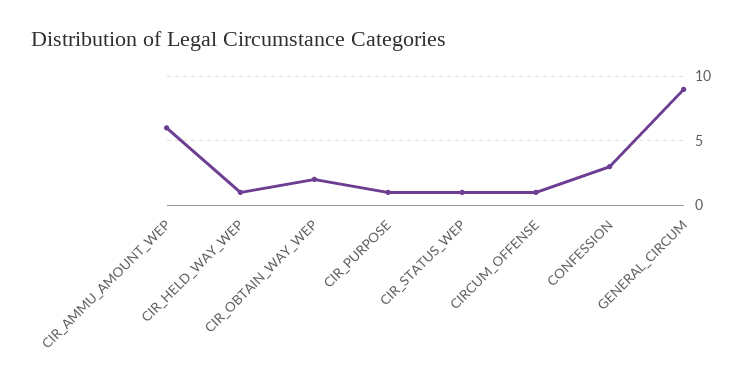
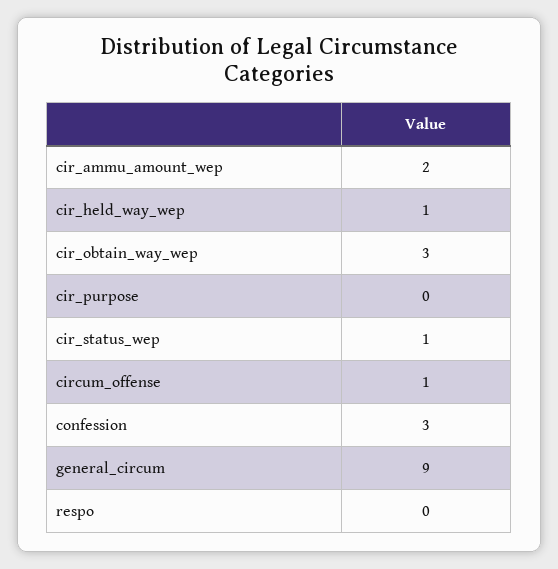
  {
-   "CIR_AMMU_AMOUNT_WEP": 6,
+   "CIR_AMMU_AMOUNT_WEP": 2,
    "CIR_HELD_WAY_WEP": 1,
-   "CIR_OBTAIN_WAY_WEP": 2,
+   "CIR_OBTAIN_WAY_WEP": 3,
-   "CIR_PURPOSE": 1,
+   "CIR_PURPOSE": 0,
    "CIR_STATUS_WEP": 1,
    "CIRCUM_OFFENSE": 1,
    "CONFESSION": 3,
-   "GENERAL_CIRCUM": 9
+   "GENERAL_CIRCUM": 9,
+   "respo": 0
  }

